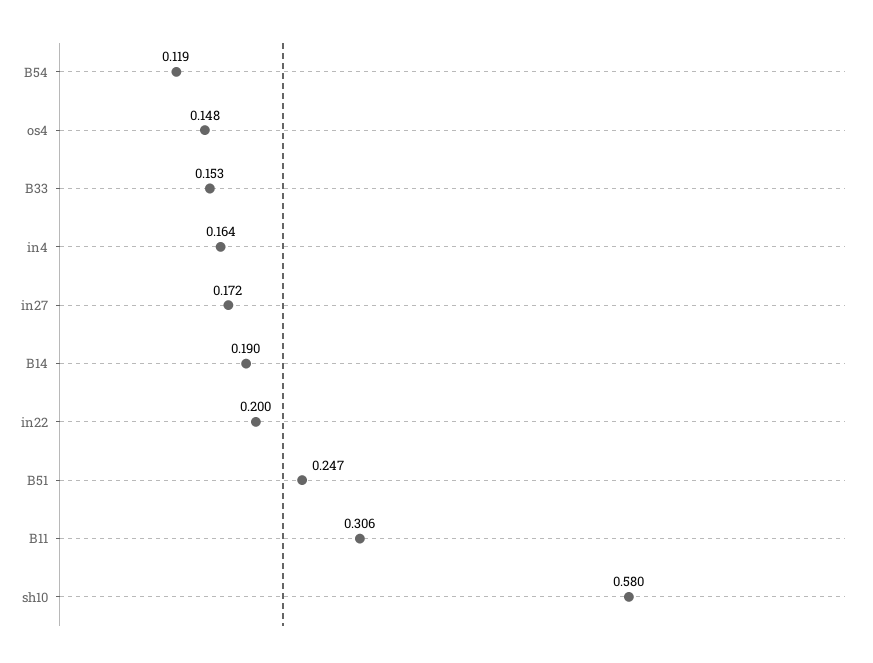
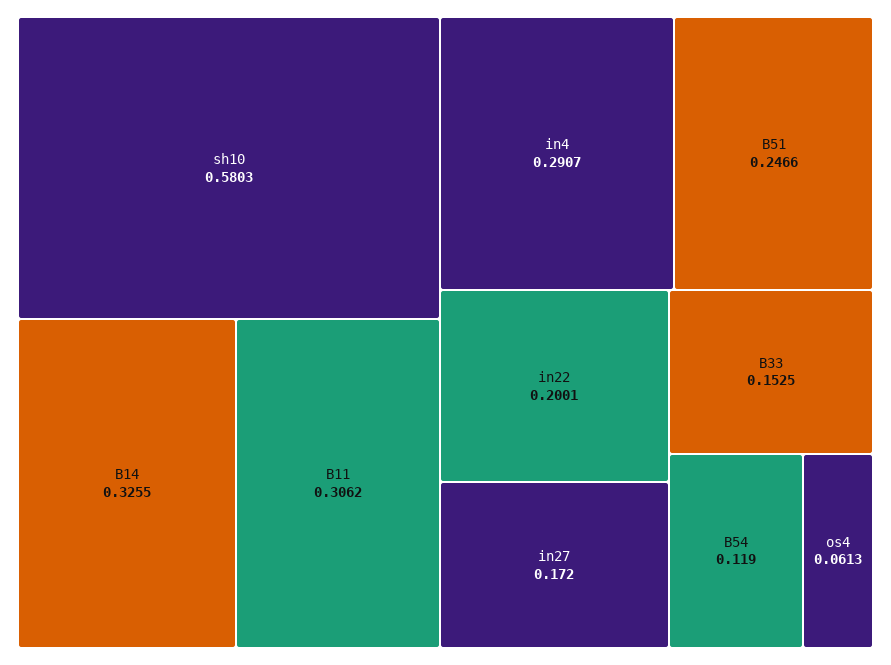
  {
    "B54": 0.119,
-   "os4": 0.148,
+   "os4": 0.0613,
    "B33": 0.1525,
-   "in4": 0.164,
+   "in4": 0.2907,
    "in27": 0.172,
-   "B14": 0.19,
+   "B14": 0.3255,
    "in22": 0.2001,
    "B51": 0.2466,
    "B11": 0.3062,
    "sh10": 0.5803
  }

